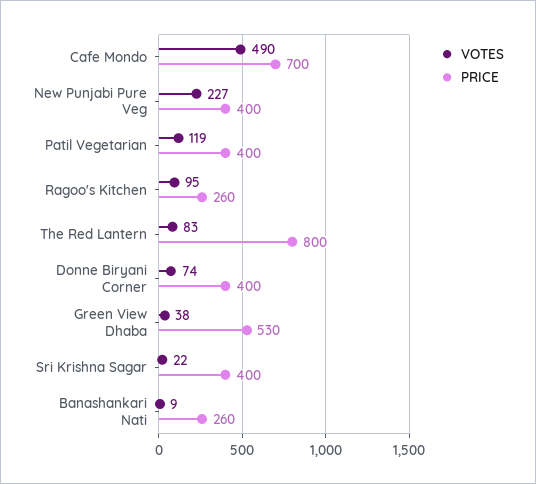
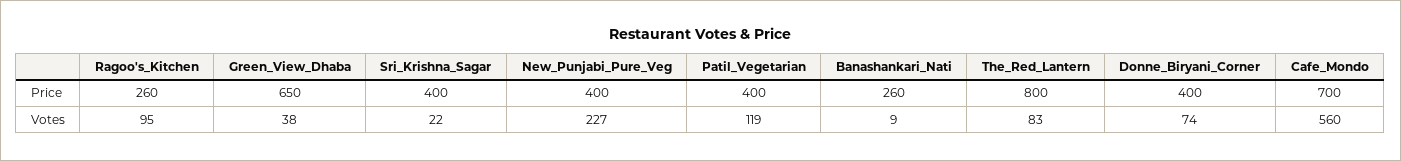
  {
    "VOTES": {
-     "Cafe Mondo": 490,
+     "Cafe Mondo": 560,
      "New Punjabi Pure Veg": 227,
      "Patil Vegetarian": 119,
      "Ragoo's Kitchen": 95,
      "The Red Lantern": 83,
      "Donne Biryani Corner": 74,
      "Green View Dhaba": 38,
      "Sri Krishna Sagar": 22,
      "Banashankari Nati": 9
    },
    "PRICE": {
      "Cafe Mondo": 700,
      "New Punjabi Pure Veg": 400,
      "Patil Vegetarian": 400,
      "Ragoo's Kitchen": 260,
      "The Red Lantern": 800,
      "Donne Biryani Corner": 400,
-     "Green View Dhaba": 530,
+     "Green View Dhaba": 650,
      "Sri Krishna Sagar": 400,
      "Banashankari Nati": 260
    }
  }

